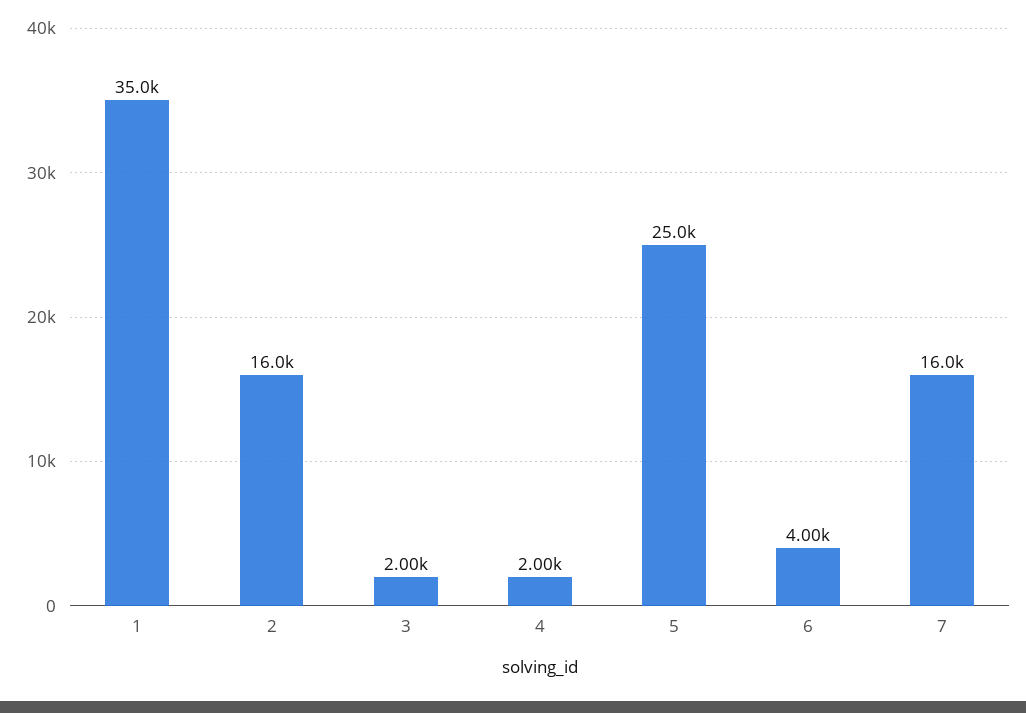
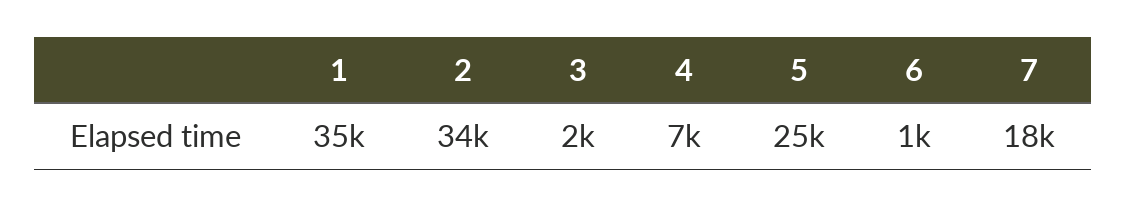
  {
    "1": 35000,
-   "2": 16000,
+   "2": 34000,
    "3": 2000,
-   "4": 2000,
+   "4": 7000,
    "5": 25000,
-   "6": 4000,
+   "6": 1000,
-   "7": 16000
+   "7": 18000
  }

